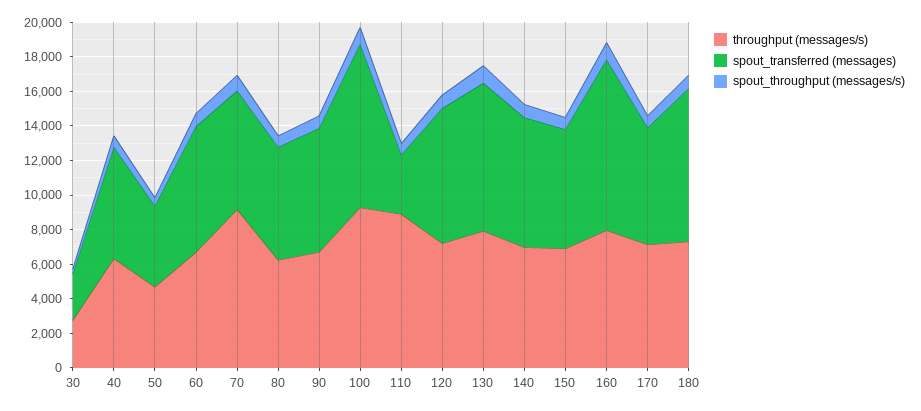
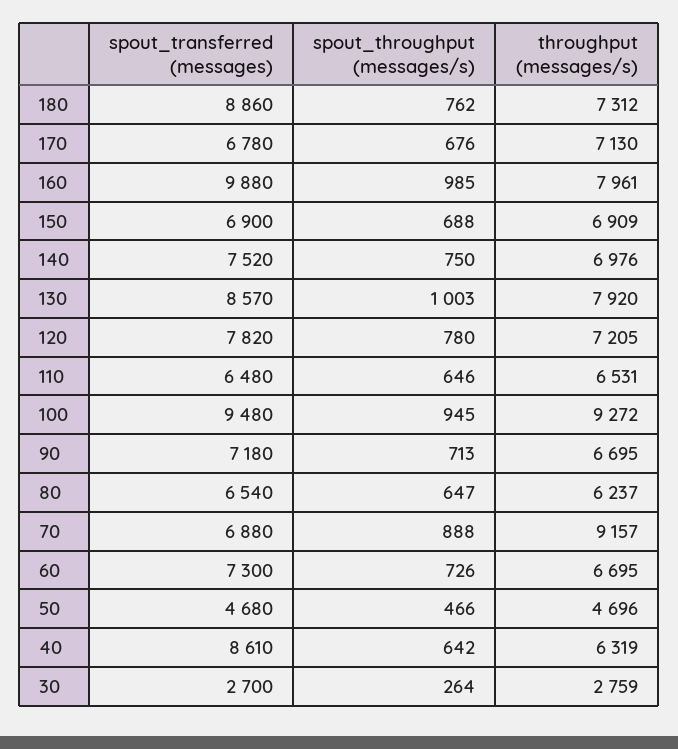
  {
    "throughput (messages/s)": {
      "30": 2759,
      "40": 6319,
      "50": 4696,
      "60": 6695,
      "70": 9157,
      "80": 6237,
      "90": 6695,
      "100": 9272,
-     "110": 9000,
+     "110": 6531,
      "120": 7205,
      "130": 7920,
      "140": 6976,
      "150": 6909,
      "160": 7961,
      "170": 7130,
      "180": 7312
    },
    "spout_transferred (messages)": {
      "30": 2700,
-     "40": 6500,
+     "40": 8610,
      "50": 4680,
      "60": 7300,
      "70": 6880,
      "80": 6540,
      "90": 7180,
      "100": 9480,
-     "110": 3500,
+     "110": 6480,
      "120": 7820,
      "130": 8570,
      "140": 7520,
      "150": 6900,
      "160": 9880,
      "170": 6780,
      "180": 8860
    },
    "spout_throughput (messages/s)": {
      "30": 264,
      "40": 642,
      "50": 466,
      "60": 726,
      "70": 888,
      "80": 647,
      "90": 713,
      "100": 945,
      "110": 646,
      "120": 780,
      "130": 1003,
      "140": 750,
      "150": 688,
      "160": 985,
      "170": 676,
      "180": 762
    }
  }

